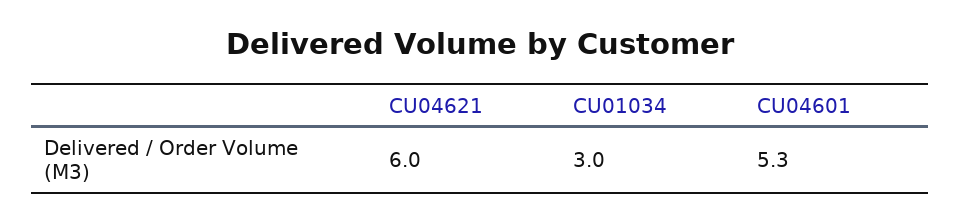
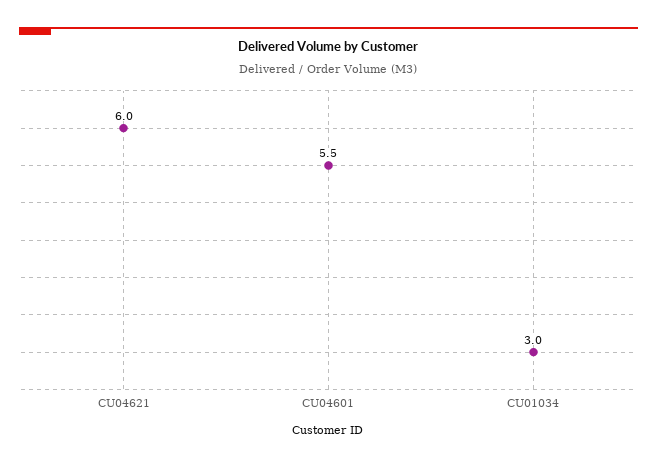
  {
    "CU04621": 6,
    "CU01034": 3,
-   "CU04601": 5.3
+   "CU04601": 5.5
  }

